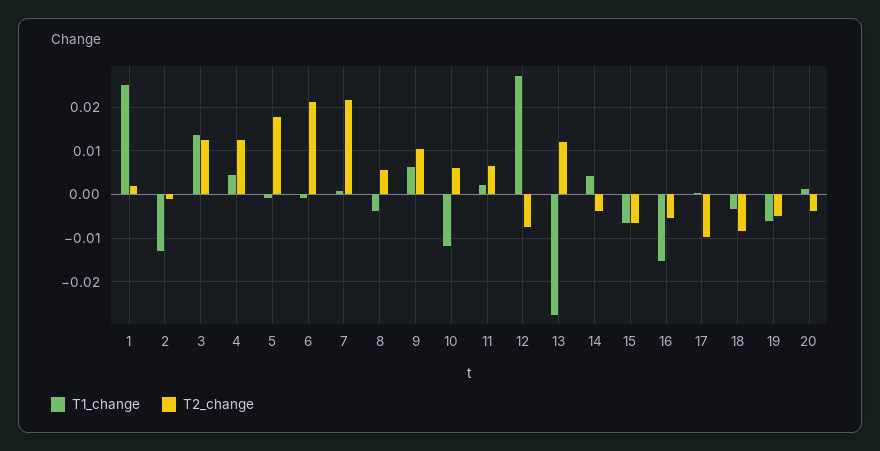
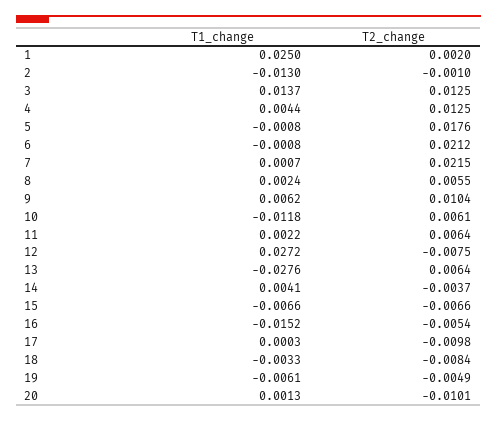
  {
    "T1_change": {
      "1": 0.025,
      "2": -0.013,
      "3": 0.0137,
      "4": 0.0044,
      "5": -0.0008,
      "6": -0.0008,
      "7": 0.0007,
-     "8": -0.004,
+     "8": 0.0024,
      "9": 0.0062,
      "10": -0.0118,
      "11": 0.0022,
      "12": 0.0272,
      "13": -0.0276,
      "14": 0.0041,
      "15": -0.0066,
      "16": -0.0152,
      "17": 0.0003,
      "18": -0.0033,
      "19": -0.0061,
      "20": 0.0013
    },
    "T2_change": {
      "1": 0.002,
      "2": -0.001,
      "3": 0.0125,
      "4": 0.0125,
      "5": 0.0176,
      "6": 0.0212,
      "7": 0.0215,
      "8": 0.0055,
      "9": 0.0104,
      "10": 0.0061,
      "11": 0.0064,
      "12": -0.0075,
-     "13": 0.012,
+     "13": 0.0064,
      "14": -0.0037,
      "15": -0.0066,
      "16": -0.0054,
      "17": -0.0098,
      "18": -0.0084,
      "19": -0.0049,
-     "20": -0.004
+     "20": -0.0101
    }
  }

